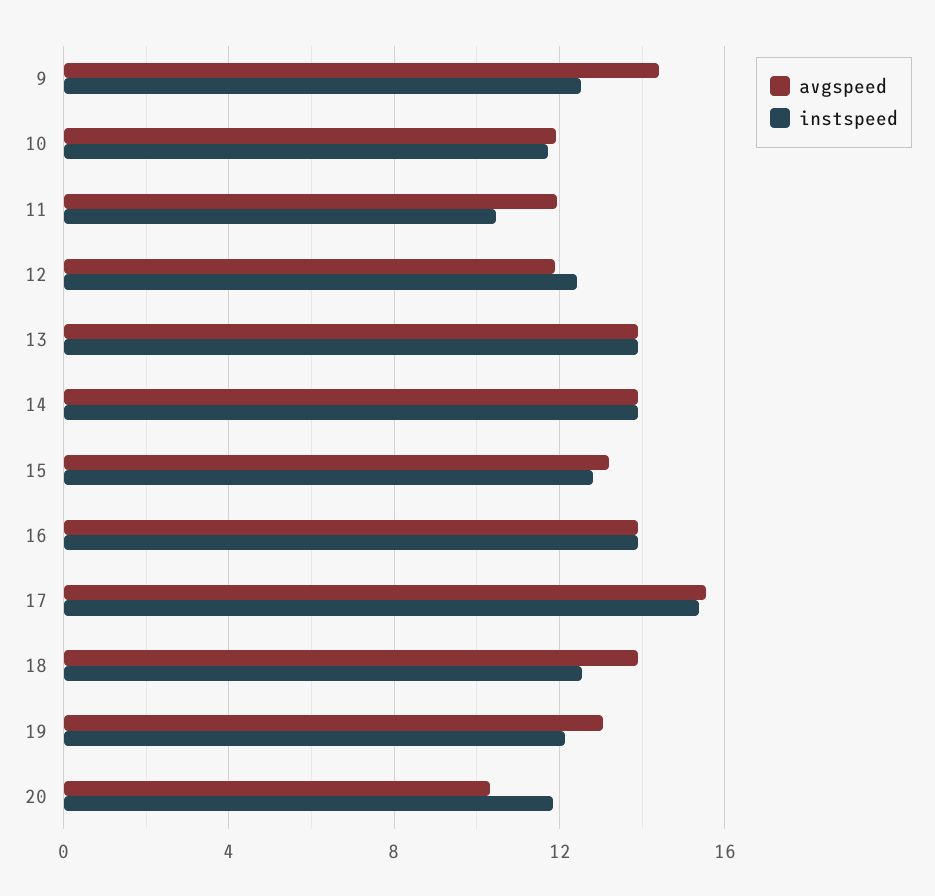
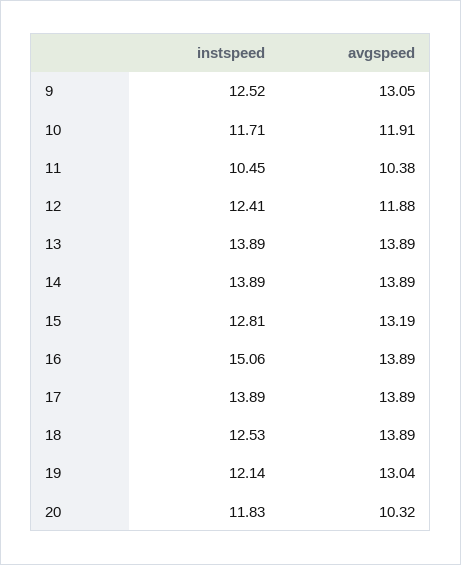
  {
    "avgspeed": {
-     "9": 14.5,
+     "9": 13.05,
      "10": 11.91,
-     "11": 12,
+     "11": 10.38,
      "12": 11.88,
      "13": 13.89,
      "14": 13.89,
      "15": 13.19,
      "16": 13.89,
-     "17": 15.5,
+     "17": 13.89,
      "18": 13.89,
      "19": 13.04,
      "20": 10.32
    },
    "instspeed": {
      "9": 12.52,
      "10": 11.71,
      "11": 10.45,
      "12": 12.41,
      "13": 13.89,
      "14": 13.89,
      "15": 12.81,
-     "16": 14,
+     "16": 15.06,
-     "17": 15.5,
+     "17": 13.89,
      "18": 12.53,
      "19": 12.14,
      "20": 11.83
    }
  }

